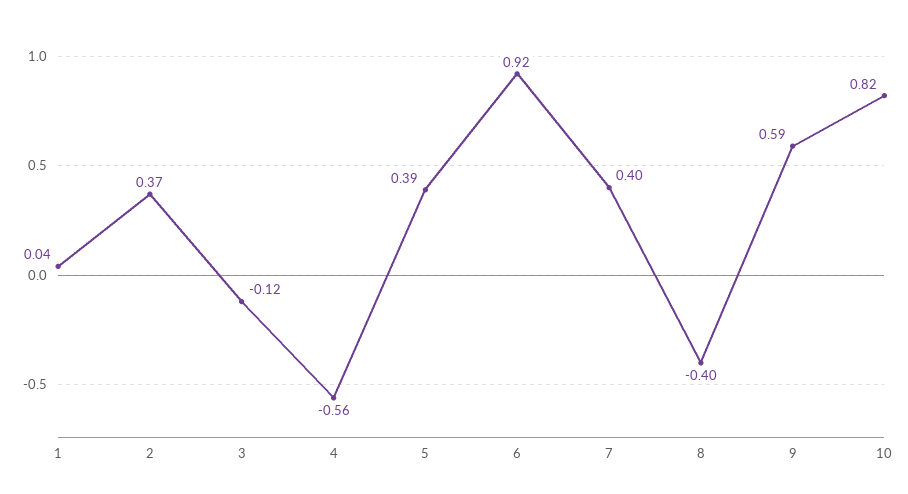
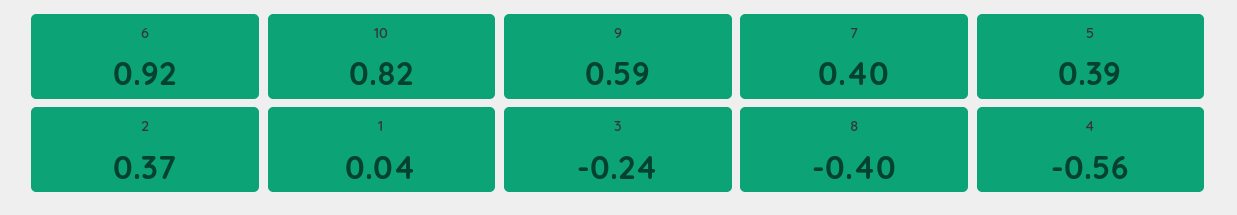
  {
    "1": 0.04,
    "2": 0.37,
-   "3": -0.12,
+   "3": -0.24,
    "4": -0.56,
    "5": 0.39,
    "6": 0.92,
    "7": 0.4,
    "8": -0.4,
    "9": 0.59,
    "10": 0.82
  }

